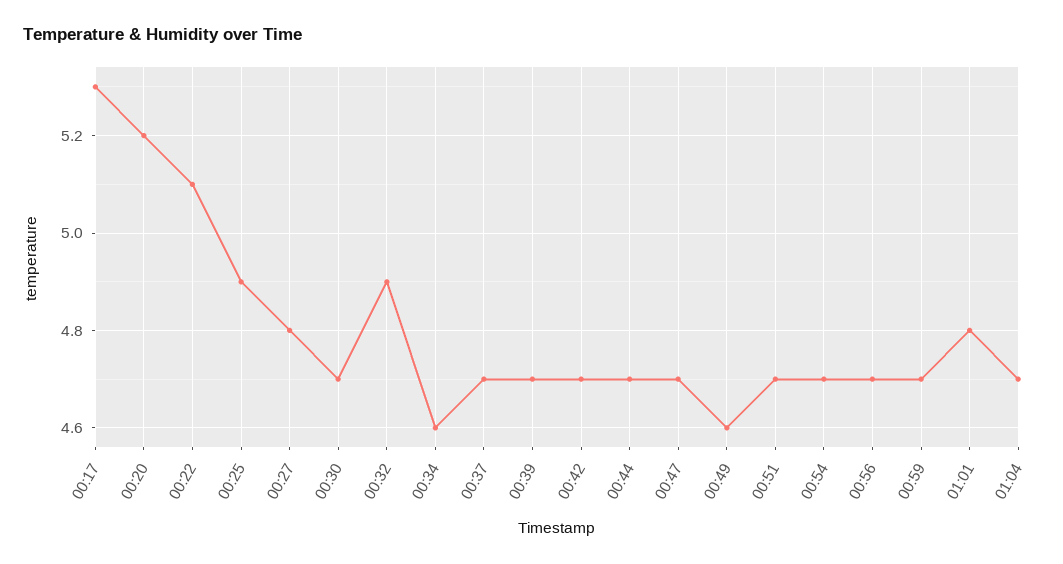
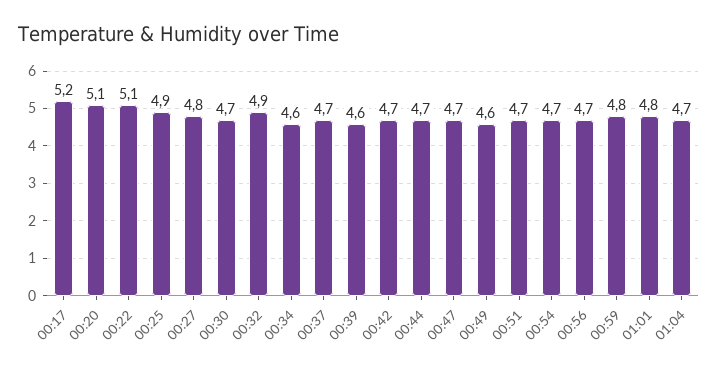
  {
-   "00:17": 5.3,
+   "00:17": 5.2,
-   "00:20": 5.2,
+   "00:20": 5.1,
    "00:22": 5.1,
    "00:25": 4.9,
    "00:27": 4.8,
    "00:30": 4.7,
    "00:32": 4.9,
    "00:34": 4.6,
    "00:37": 4.7,
-   "00:39": 4.7,
+   "00:39": 4.6,
    "00:42": 4.7,
    "00:44": 4.7,
    "00:47": 4.7,
    "00:49": 4.6,
    "00:51": 4.7,
    "00:54": 4.7,
    "00:56": 4.7,
-   "00:59": 4.7,
+   "00:59": 4.8,
    "01:01": 4.8,
    "01:04": 4.7
  }

